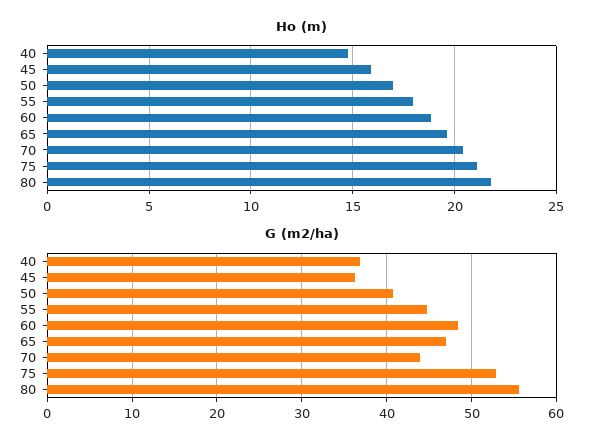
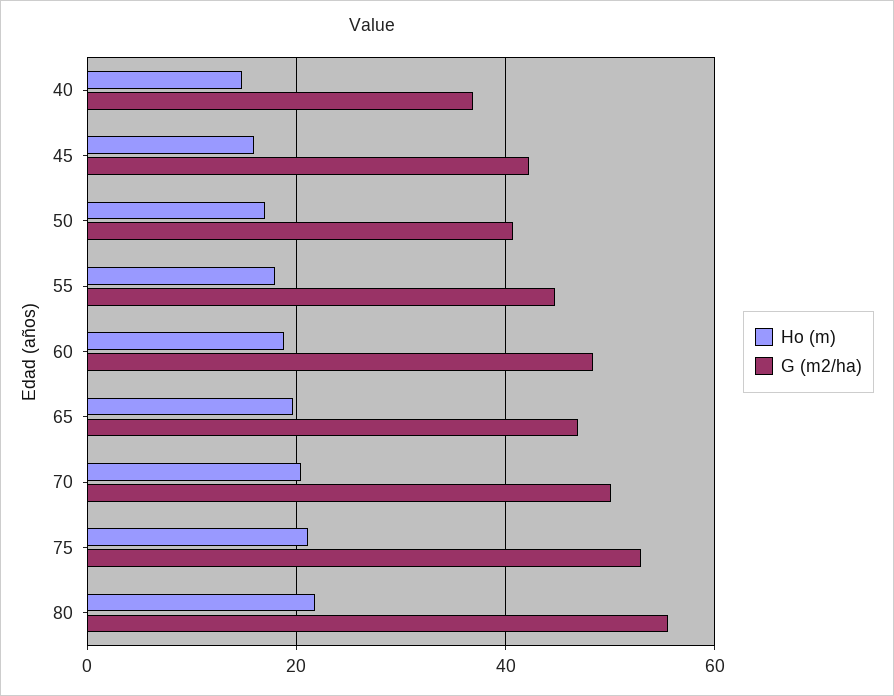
  {
    "Ho (m)": {
      "40": 15,
      "45": 16,
      "50": 17,
      "55": 18,
      "60": 19,
      "65": 19.5,
      "70": 20.5,
      "75": 21,
      "80": 22
    },
    "G (m2/ha)": {
      "40": 37,
-     "45": 36,
+     "45": 42,
      "50": 41,
      "55": 45,
      "60": 48,
      "65": 47,
-     "70": 44,
+     "70": 50,
      "75": 53,
      "80": 56
    }
  }

